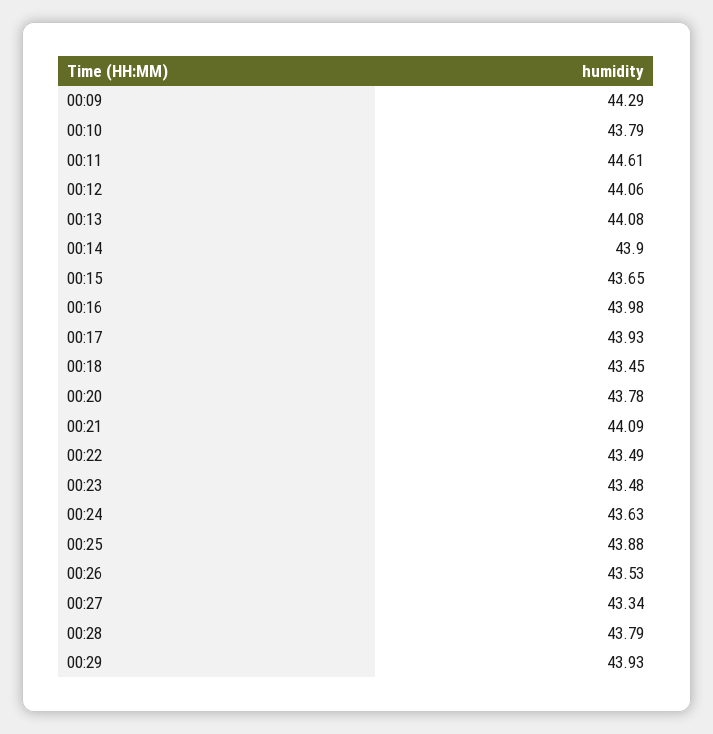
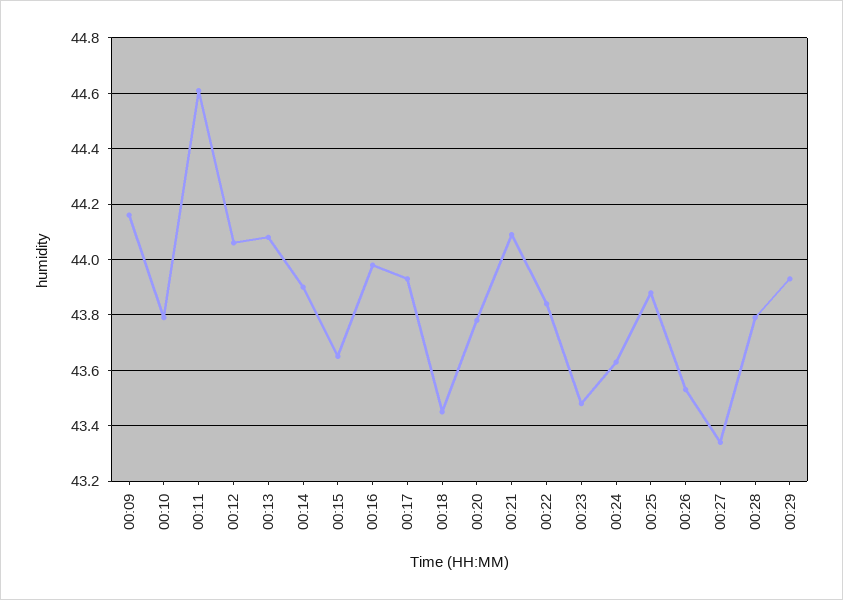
  {
-   "00:09": 44.29,
+   "00:09": 44.15,
    "00:10": 43.79,
    "00:11": 44.61,
    "00:12": 44.06,
    "00:13": 44.08,
    "00:14": 43.9,
    "00:15": 43.65,
    "00:16": 43.98,
    "00:17": 43.93,
    "00:18": 43.45,
    "00:20": 43.78,
    "00:21": 44.09,
-   "00:22": 43.49,
+   "00:22": 43.85,
    "00:23": 43.48,
    "00:24": 43.63,
    "00:25": 43.88,
    "00:26": 43.53,
    "00:27": 43.34,
    "00:28": 43.79,
    "00:29": 43.93
  }

